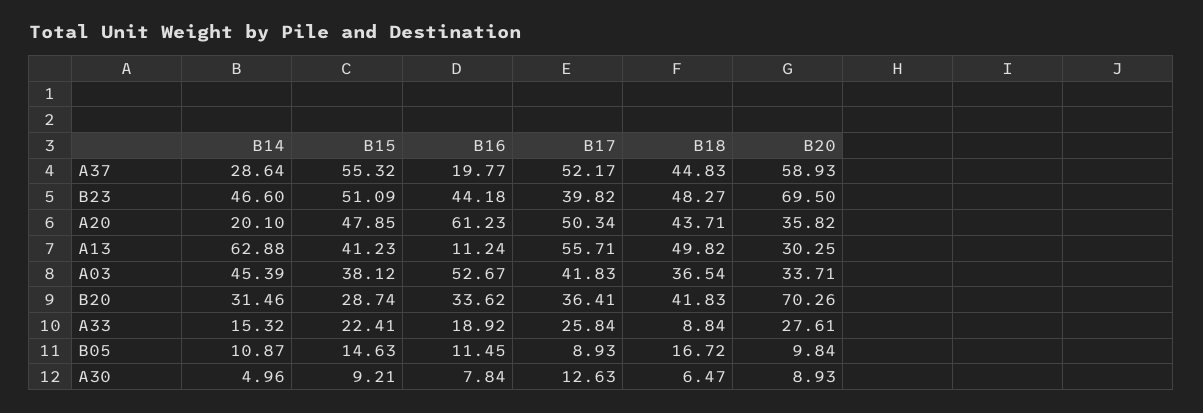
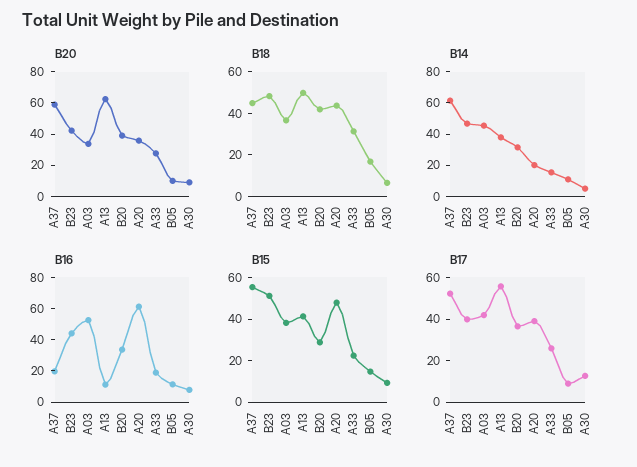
  {
    "B14": {
-     "A37": 28.64,
+     "A37": 60,
      "B23": 46.6,
      "A20": 20.1,
-     "A13": 62.88,
+     "A13": 40,
      "A03": 45.39,
      "B20": 31.46,
      "A33": 15.32,
      "B05": 10.87,
      "A30": 4.96
    },
    "B15": {
      "A37": 55.32,
      "B23": 51.09,
      "A20": 47.85,
      "A13": 41.23,
      "A03": 38.12,
      "B20": 28.74,
      "A33": 22.41,
      "B05": 14.63,
      "A30": 9.21
    },
    "B16": {
      "A37": 19.77,
      "B23": 44.18,
      "A20": 61.23,
      "A13": 11.24,
      "A03": 52.67,
      "B20": 33.62,
      "A33": 18.92,
      "B05": 11.45,
      "A30": 7.84
    },
    "B17": {
      "A37": 52.17,
      "B23": 39.82,
-     "A20": 50.34,
+     "A20": 40,
      "A13": 55.71,
      "A03": 41.83,
      "B20": 36.41,
      "A33": 25.84,
      "B05": 8.93,
      "A30": 12.63
    },
    "B18": {
      "A37": 44.83,
      "B23": 48.27,
      "A20": 43.71,
      "A13": 49.82,
      "A03": 36.54,
      "B20": 41.83,
-     "A33": 8.84,
+     "A33": 30,
      "B05": 16.72,
      "A30": 6.47
    },
    "B20": {
      "A37": 58.93,
-     "B23": 69.5,
+     "B23": 40,
      "A20": 35.82,
-     "A13": 30.25,
+     "A13": 60,
      "A03": 33.71,
-     "B20": 70.26,
+     "B20": 40,
      "A33": 27.61,
      "B05": 9.84,
      "A30": 8.93
    }
  }

